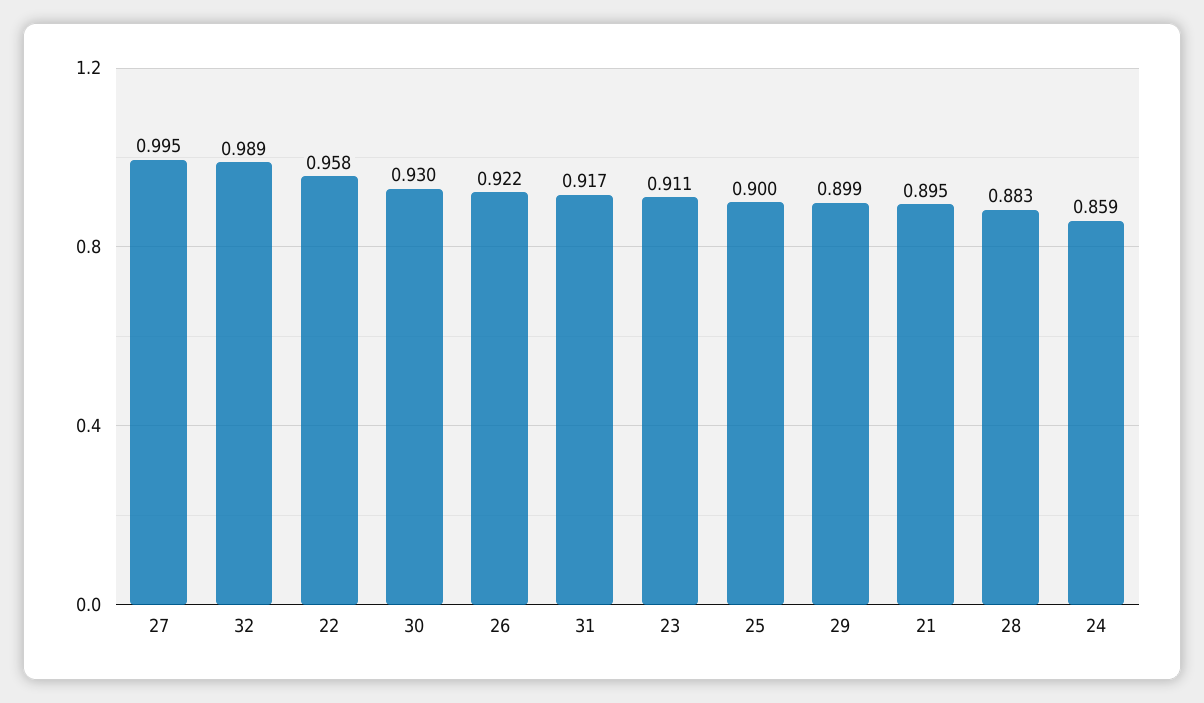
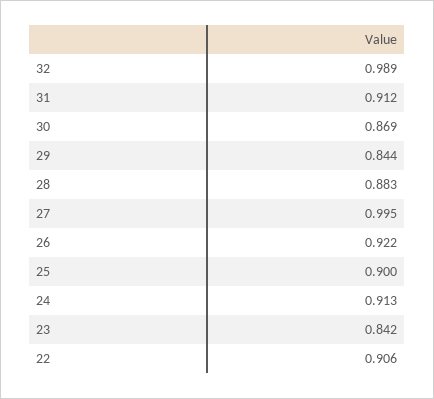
  {
    "27": 0.995,
    "32": 0.989,
-   "22": 0.958,
+   "22": 0.906,
-   "30": 0.93,
+   "30": 0.869,
    "26": 0.922,
-   "31": 0.917,
+   "31": 0.912,
-   "23": 0.911,
+   "23": 0.842,
    "25": 0.9,
-   "29": 0.899,
+   "29": 0.844,
-   "21": 0.895,
    "28": 0.883,
-   "24": 0.859
+   "24": 0.913
  }

